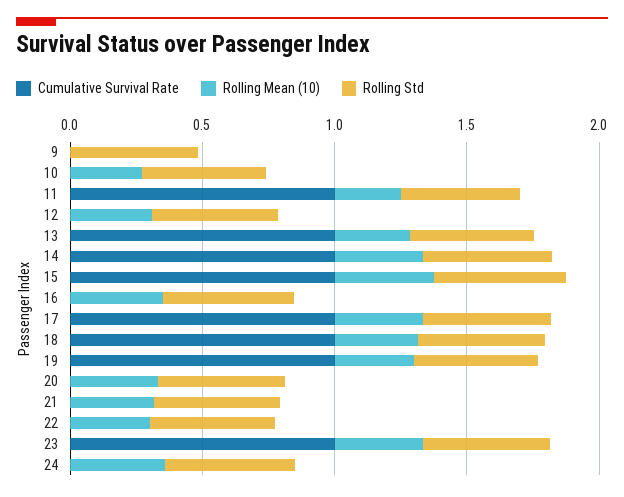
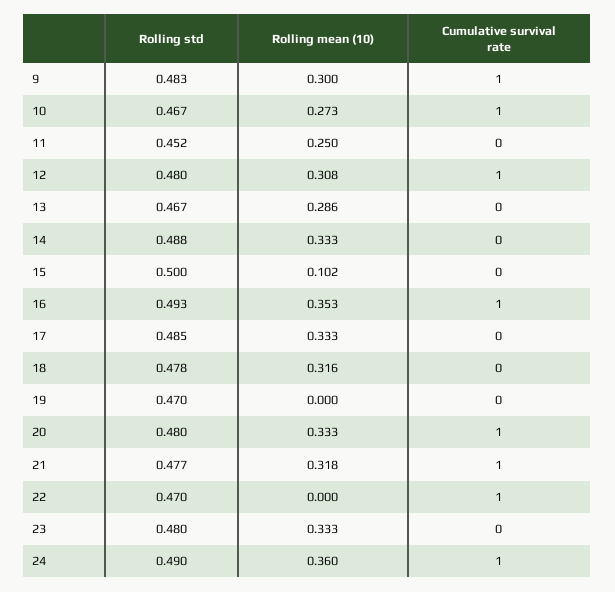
  {
    "Cumulative Survival Rate": {
-     "9": 0,
+     "9": 1,
-     "10": 0,
+     "10": 1,
-     "11": 1,
+     "11": 0,
-     "12": 0,
+     "12": 1,
-     "13": 1,
+     "13": 0,
-     "14": 1,
+     "14": 0,
-     "15": 1,
+     "15": 0,
-     "16": 0,
+     "16": 1,
-     "17": 1,
+     "17": 0,
-     "18": 1,
+     "18": 0,
-     "19": 1,
+     "19": 0,
-     "20": 0,
+     "20": 1,
-     "21": 0,
+     "21": 1,
-     "22": 0,
+     "22": 1,
-     "23": 1,
+     "23": 0,
-     "24": 0
+     "24": 1
    },
    "Rolling Mean (10)": {
-     "9": 0,
+     "9": 0.3,
      "10": 0.273,
      "11": 0.25,
      "12": 0.308,
      "13": 0.286,
      "14": 0.333,
-     "15": 0.4,
+     "15": 0.102,
      "16": 0.353,
      "17": 0.333,
      "18": 0.316,
-     "19": 0.3,
+     "19": 0,
      "20": 0.333,
      "21": 0.318,
-     "22": 0.3,
+     "22": 0,
      "23": 0.333,
      "24": 0.36
    },
    "Rolling Std": {
      "9": 0.483,
      "10": 0.467,
      "11": 0.452,
      "12": 0.48,
      "13": 0.467,
      "14": 0.488,
      "15": 0.5,
      "16": 0.493,
      "17": 0.485,
      "18": 0.478,
      "19": 0.47,
      "20": 0.48,
      "21": 0.477,
      "22": 0.47,
      "23": 0.48,
      "24": 0.49
    }
  }

